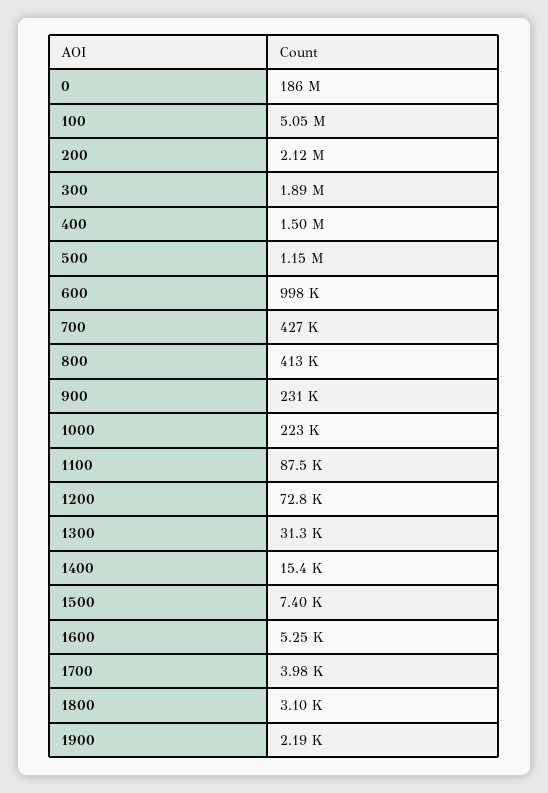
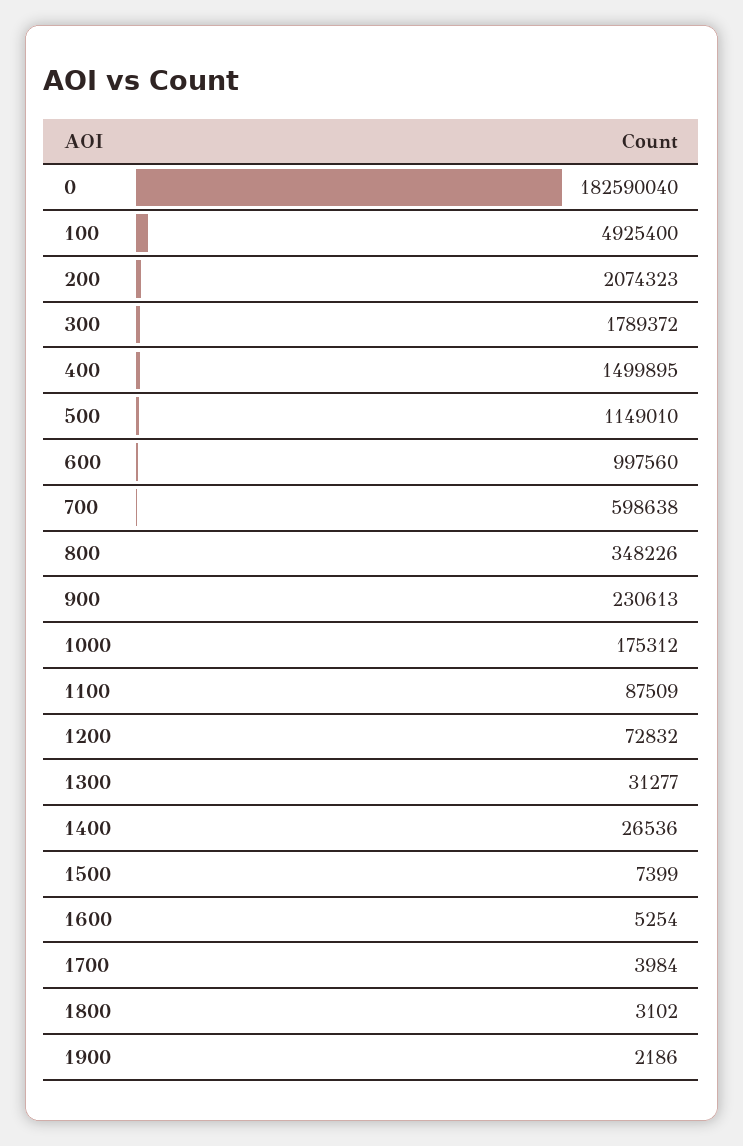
  {
-   "0": 186000000,
+   "0": 182590040,
-   "100": 5050000,
+   "100": 4925400,
-   "200": 2120000,
+   "200": 2074323,
-   "300": 1890000,
+   "300": 1789372,
    "400": 1499895,
    "500": 1149010,
    "600": 997560,
-   "700": 427000,
+   "700": 598638,
-   "800": 413000,
+   "800": 348226,
    "900": 230613,
-   "1000": 223000,
+   "1000": 175312,
    "1100": 87509,
    "1200": 72832,
    "1300": 31277,
-   "1400": 15400,
+   "1400": 26536,
    "1500": 7399,
    "1600": 5254,
    "1700": 3984,
    "1800": 3102,
    "1900": 2186
  }

